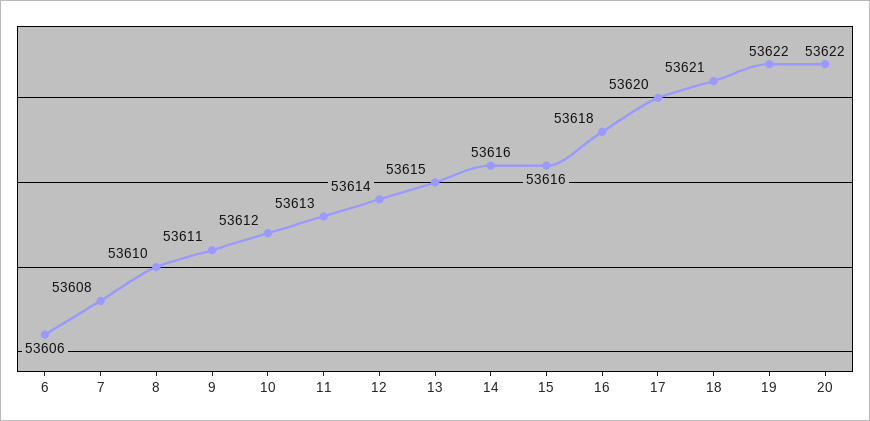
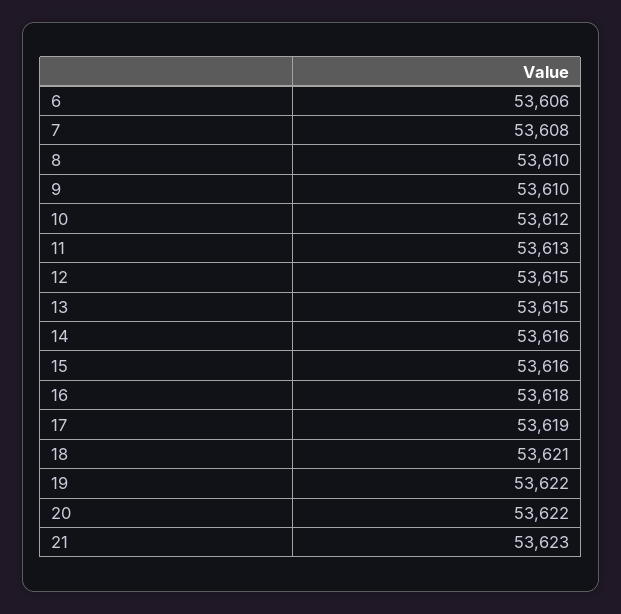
  {
    "6": 53606,
    "7": 53608,
    "8": 53610,
-   "9": 53611,
+   "9": 53610,
    "10": 53612,
    "11": 53613,
-   "12": 53614,
+   "12": 53615,
    "13": 53615,
    "14": 53616,
    "15": 53616,
    "16": 53618,
-   "17": 53620,
+   "17": 53619,
    "18": 53621,
    "19": 53622,
-   "20": 53622
+   "20": 53622,
+   "21": 53623
  }

